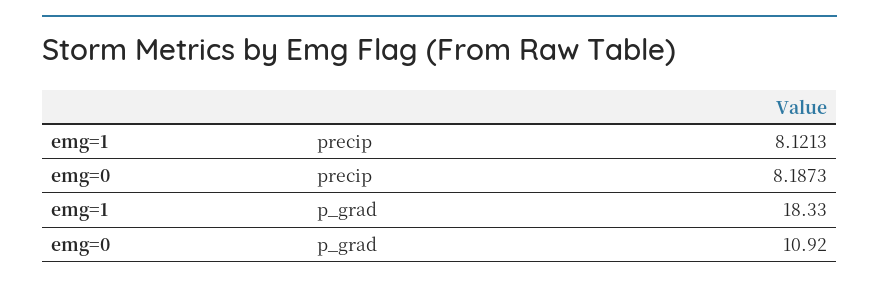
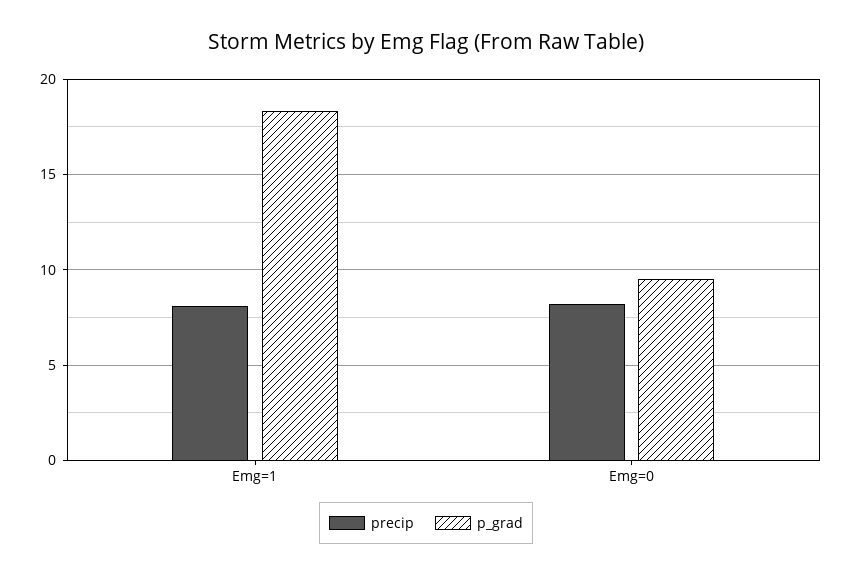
  {
    "precip": {
      "emg=1": 8.1213,
      "emg=0": 8.1873
    },
    "p_grad": {
      "emg=1": 18.33,
-     "emg=0": 10.92
+     "emg=0": 9.5
    }
  }

